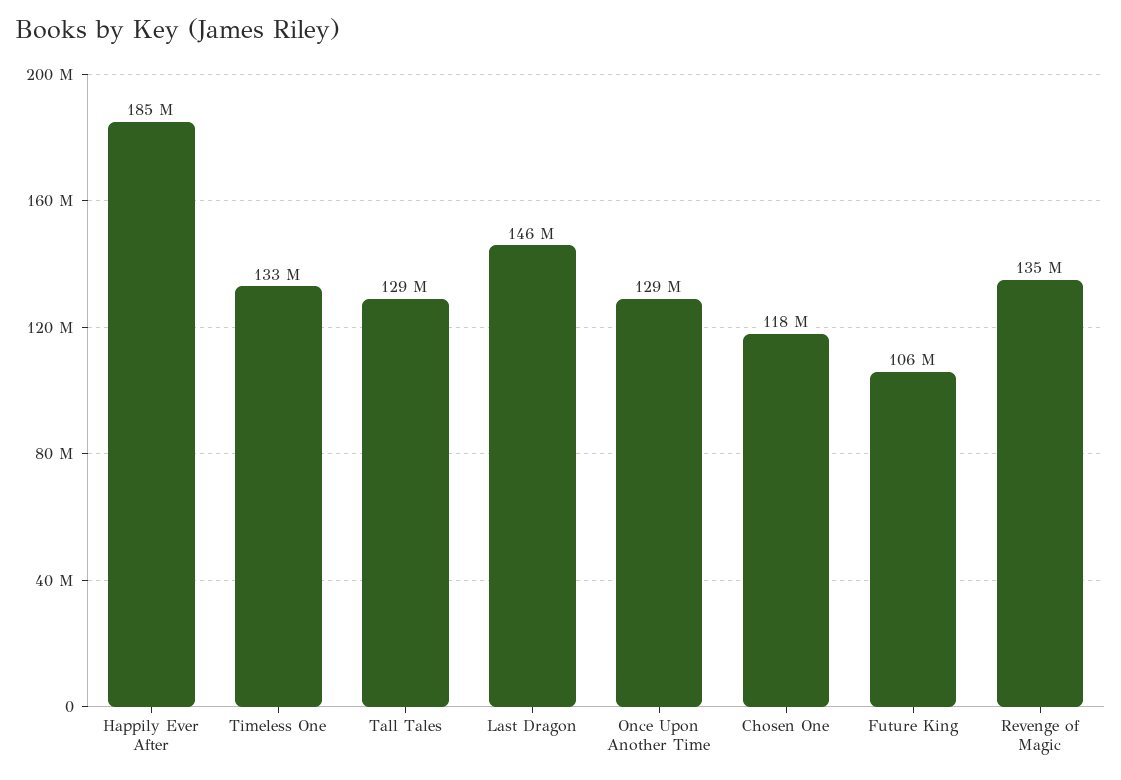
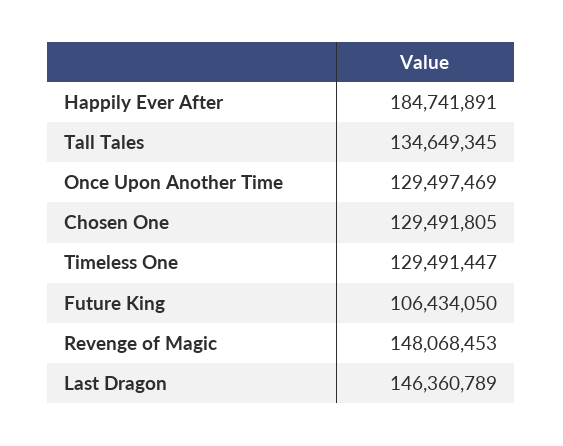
  {
    "Happily Ever After": 184741891,
-   "Timeless One": 133000000,
+   "Timeless One": 129491447,
-   "Tall Tales": 129000000,
+   "Tall Tales": 134649345,
    "Last Dragon": 146360789,
    "Once Upon Another Time": 129497469,
-   "Chosen One": 118000000,
+   "Chosen One": 129491805,
    "Future King": 106434050,
-   "Revenge of Magic": 135000000
+   "Revenge of Magic": 148068453
  }

